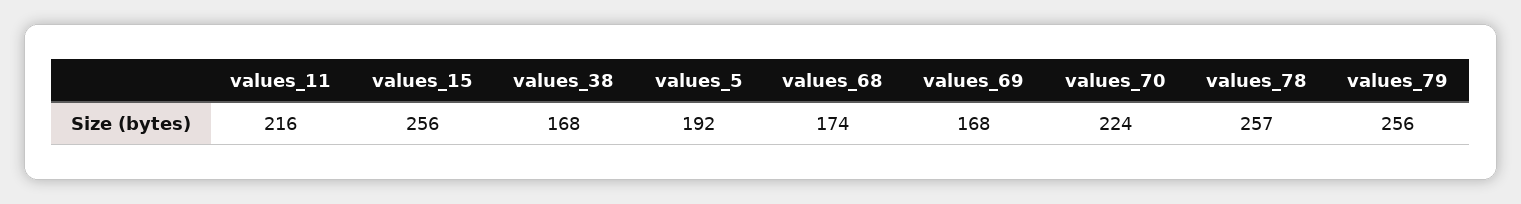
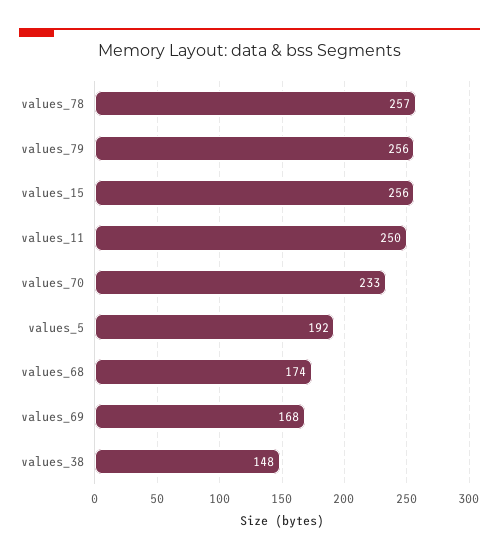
  {
-   "values_11": 216,
+   "values_11": 250,
    "values_15": 256,
-   "values_38": 168,
+   "values_38": 148,
    "values_5": 192,
    "values_68": 174,
    "values_69": 168,
-   "values_70": 224,
+   "values_70": 233,
    "values_78": 257,
    "values_79": 256
  }

